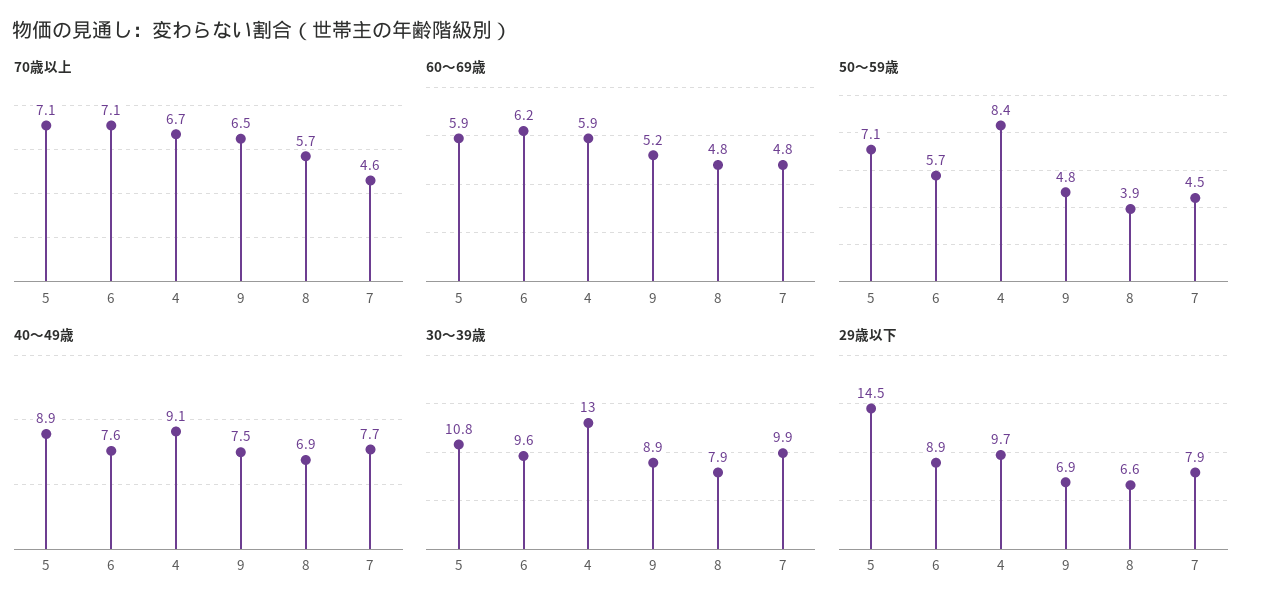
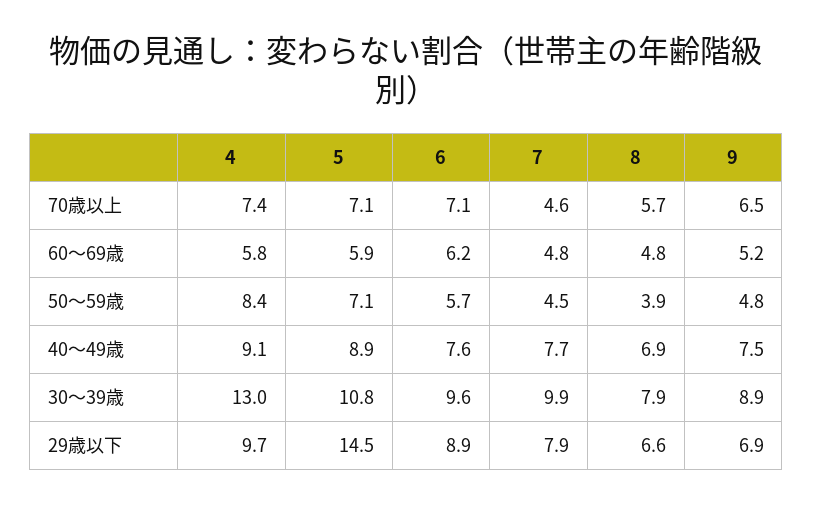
  {
    "70歳以上": {
      "5": 7.1,
      "6": 7.1,
-     "4": 6.7,
+     "4": 7.4,
      "9": 6.5,
      "8": 5.7,
      "7": 4.6
    },
    "60～69歳": {
      "5": 5.9,
      "6": 6.2,
-     "4": 5.9,
+     "4": 5.8,
      "9": 5.2,
      "8": 4.8,
      "7": 4.8
    },
    "50～59歳": {
      "5": 7.1,
      "6": 5.7,
      "4": 8.4,
      "9": 4.8,
      "8": 3.9,
      "7": 4.5
    },
    "40～49歳": {
      "5": 8.9,
      "6": 7.6,
      "4": 9.1,
      "9": 7.5,
      "8": 6.9,
      "7": 7.7
    },
    "30～39歳": {
      "5": 10.8,
      "6": 9.6,
      "4": 13,
      "9": 8.9,
      "8": 7.9,
      "7": 9.9
    },
    "29歳以下": {
      "5": 14.5,
      "6": 8.9,
      "4": 9.7,
      "9": 6.9,
      "8": 6.6,
      "7": 7.9
    }
  }

